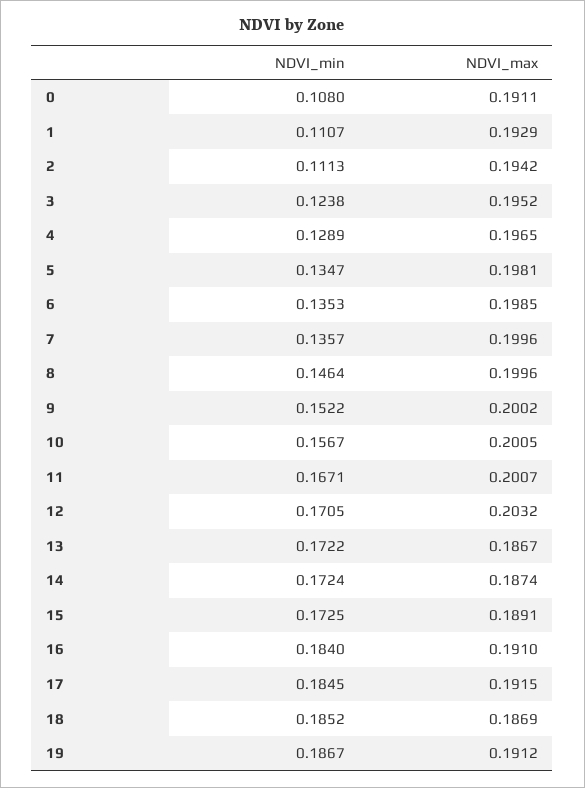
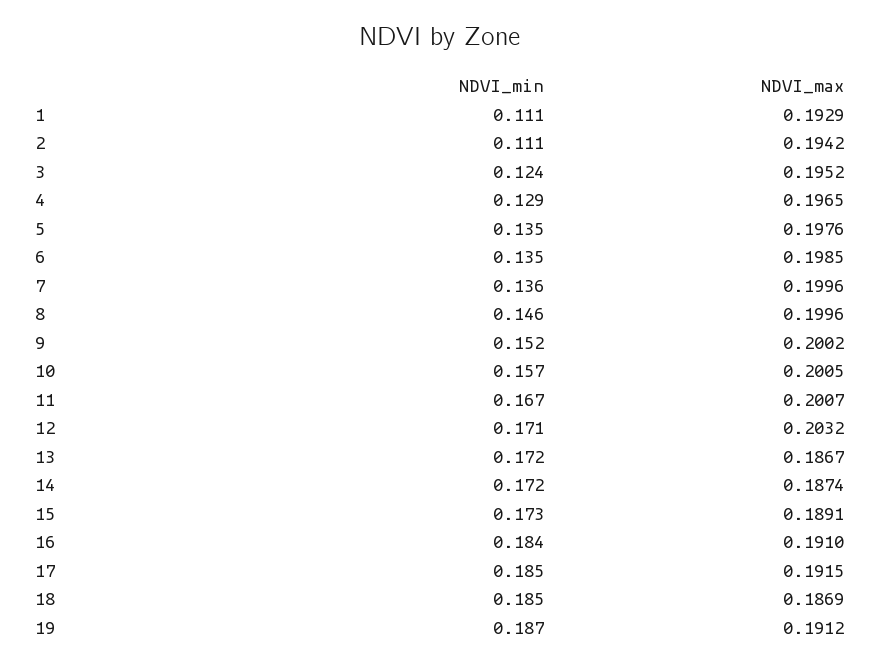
  {
    "NDVI_min": {
-     "0": 0.108,
      "1": 0.1107,
      "2": 0.1113,
      "3": 0.1238,
      "4": 0.1289,
      "5": 0.1347,
      "6": 0.1353,
      "7": 0.1357,
      "8": 0.1464,
      "9": 0.1522,
      "10": 0.1567,
      "11": 0.1671,
      "12": 0.1705,
      "13": 0.1722,
      "14": 0.1724,
      "15": 0.1725,
      "16": 0.184,
      "17": 0.1845,
      "18": 0.1852,
      "19": 0.1867
    },
    "NDVI_max": {
-     "0": 0.1911,
      "1": 0.1929,
      "2": 0.1942,
      "3": 0.1952,
      "4": 0.1965,
-     "5": 0.1981,
+     "5": 0.1976,
      "6": 0.1985,
      "7": 0.1996,
      "8": 0.1996,
      "9": 0.2002,
      "10": 0.2005,
      "11": 0.2007,
      "12": 0.2032,
      "13": 0.1867,
      "14": 0.1874,
      "15": 0.1891,
      "16": 0.191,
      "17": 0.1915,
      "18": 0.1869,
      "19": 0.1912
    }
  }

